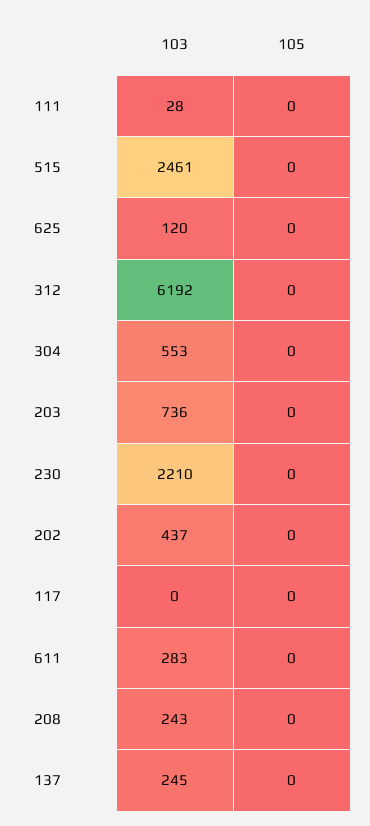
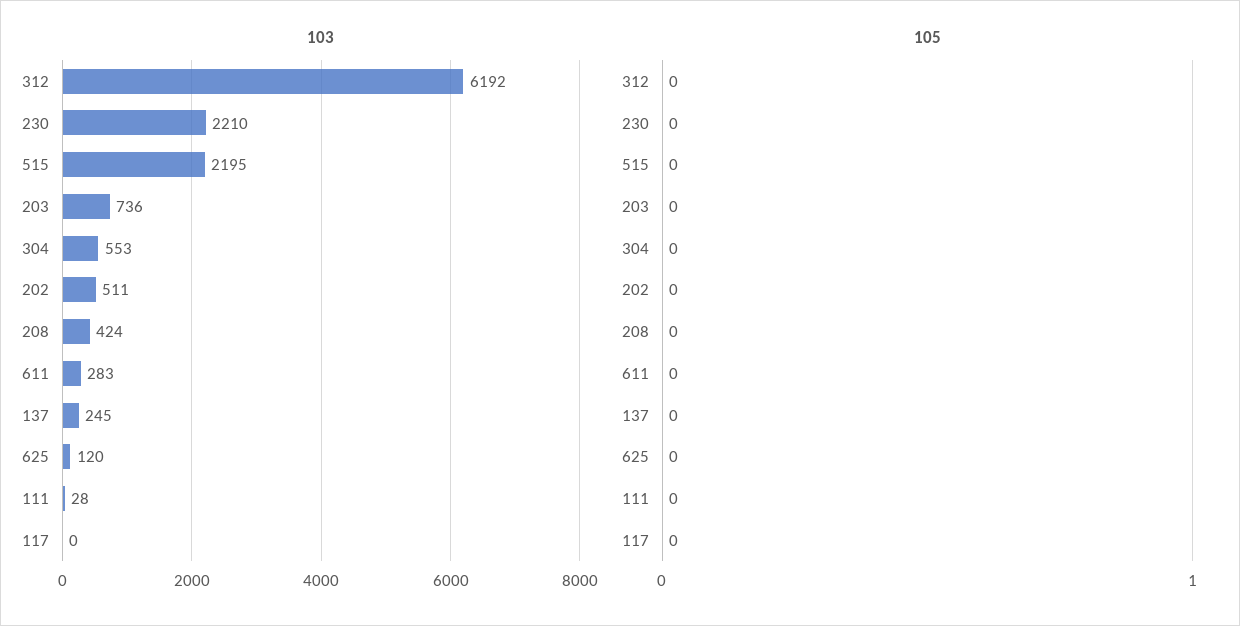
  {
    "103": {
      "111": 28,
-     "515": 2461,
+     "515": 2195,
      "625": 120,
      "312": 6192,
      "304": 553,
      "203": 736,
      "230": 2210,
-     "202": 437,
+     "202": 511,
      "117": 0,
      "611": 283,
-     "208": 243,
+     "208": 424,
      "137": 245
    },
    "105": {
      "111": 0,
      "515": 0,
      "625": 0,
      "312": 0,
      "304": 0,
      "203": 0,
      "230": 0,
      "202": 0,
      "117": 0,
      "611": 0,
      "208": 0,
      "137": 0
    }
  }

